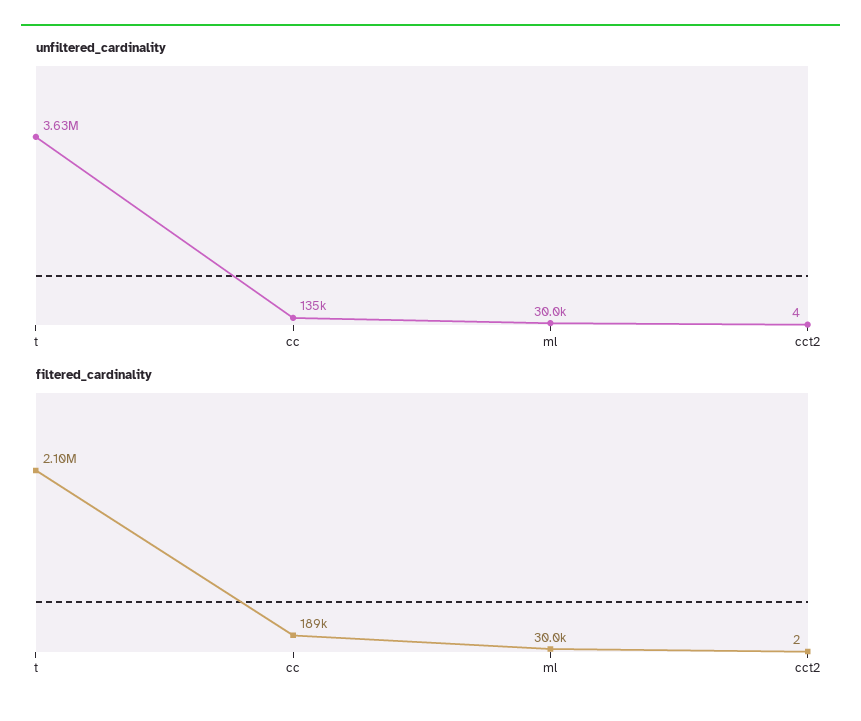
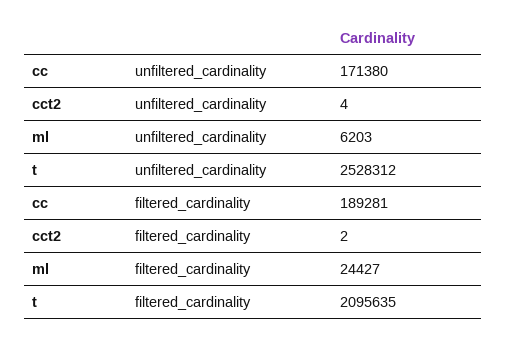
  {
    "unfiltered_cardinality": {
-     "t": 3630000,
+     "t": 2528312,
-     "cc": 135000,
+     "cc": 171380,
-     "ml": 30000,
+     "ml": 6203,
      "cct2": 4
    },
    "filtered_cardinality": {
      "t": 2095635,
      "cc": 189281,
-     "ml": 30000,
+     "ml": 24427,
      "cct2": 2
    }
  }

